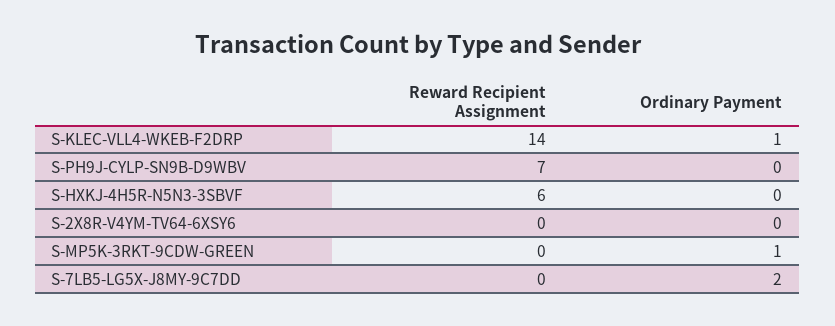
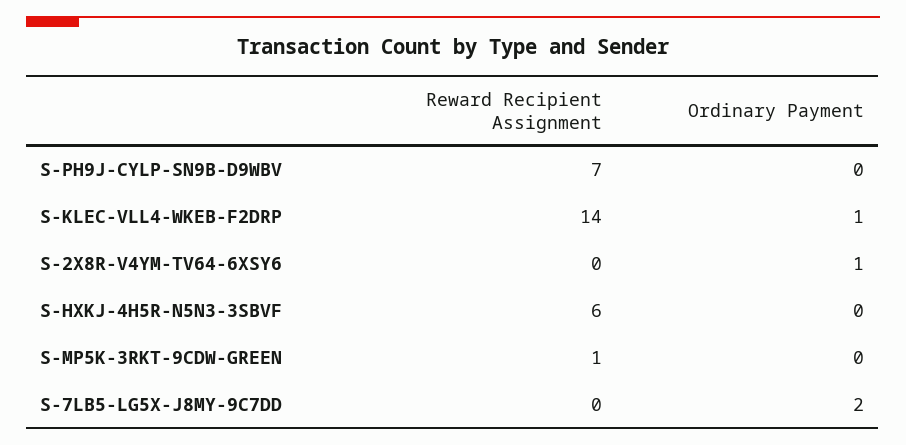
  {
    "Reward Recipient Assignment": {
      "S-KLEC-VLL4-WKEB-F2DRP": 14,
      "S-PH9J-CYLP-SN9B-D9WBV": 7,
      "S-HXKJ-4H5R-N5N3-3SBVF": 6,
      "S-2X8R-V4YM-TV64-6XSY6": 0,
-     "S-MP5K-3RKT-9CDW-GREEN": 0,
+     "S-MP5K-3RKT-9CDW-GREEN": 1,
      "S-7LB5-LG5X-J8MY-9C7DD": 0
    },
    "Ordinary Payment": {
      "S-KLEC-VLL4-WKEB-F2DRP": 1,
      "S-PH9J-CYLP-SN9B-D9WBV": 0,
      "S-HXKJ-4H5R-N5N3-3SBVF": 0,
-     "S-2X8R-V4YM-TV64-6XSY6": 0,
+     "S-2X8R-V4YM-TV64-6XSY6": 1,
-     "S-MP5K-3RKT-9CDW-GREEN": 1,
+     "S-MP5K-3RKT-9CDW-GREEN": 0,
      "S-7LB5-LG5X-J8MY-9C7DD": 2
    }
  }

